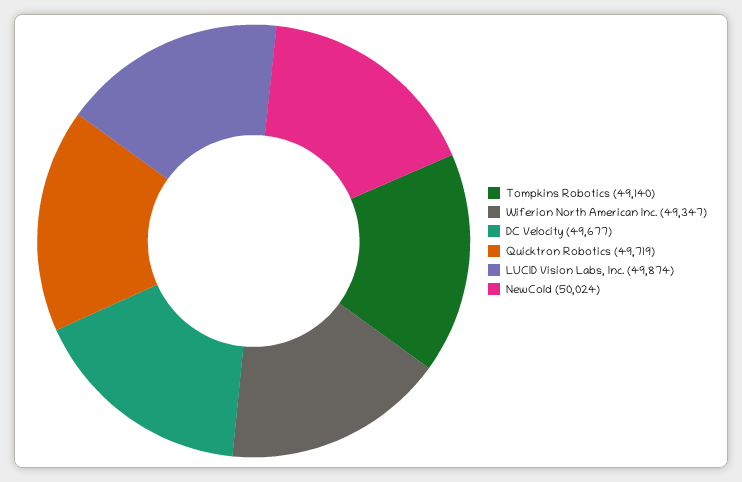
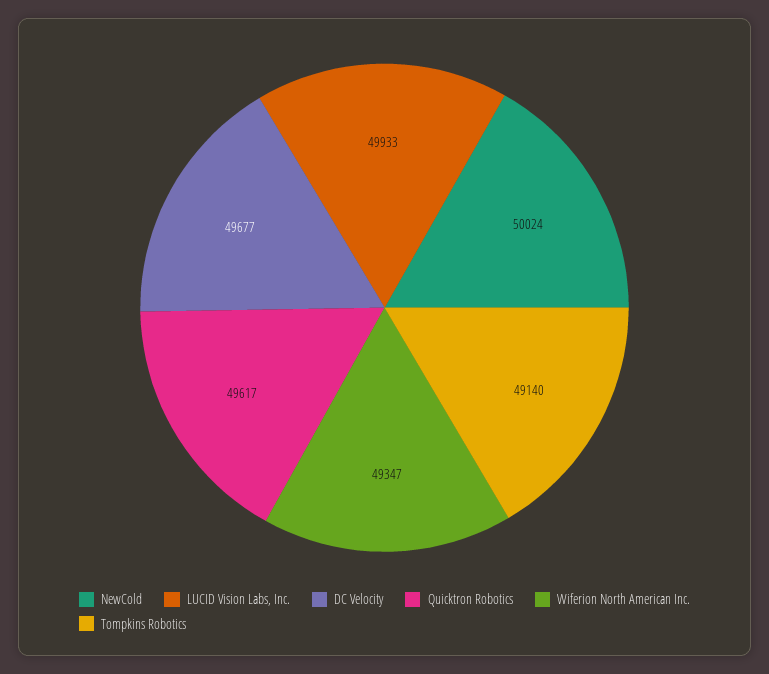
  {
    "Tompkins Robotics": 49140,
    "Wiferion North American Inc.": 49347,
    "DC Velocity": 49677,
-   "Quicktron Robotics": 49719,
+   "Quicktron Robotics": 49617,
-   "LUCID Vision Labs, Inc.": 49874,
+   "LUCID Vision Labs, Inc.": 49933,
    "NewCold": 50024
  }

